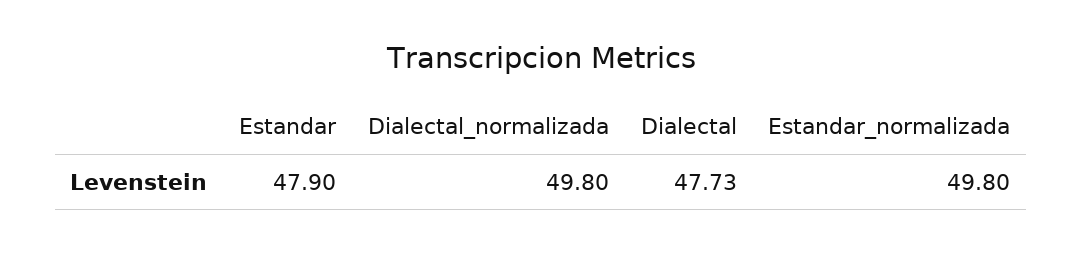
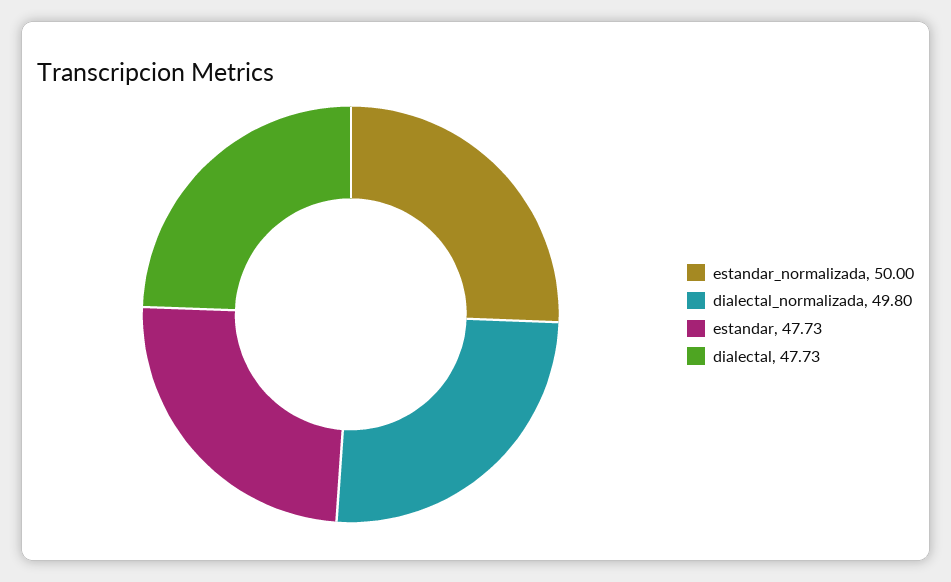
  {
-   "Estandar": 47.9,
+   "Estandar": 47.73,
    "Dialectal_normalizada": 49.8,
    "Dialectal": 47.73,
-   "Estandar_normalizada": 49.8
+   "Estandar_normalizada": 50
  }

